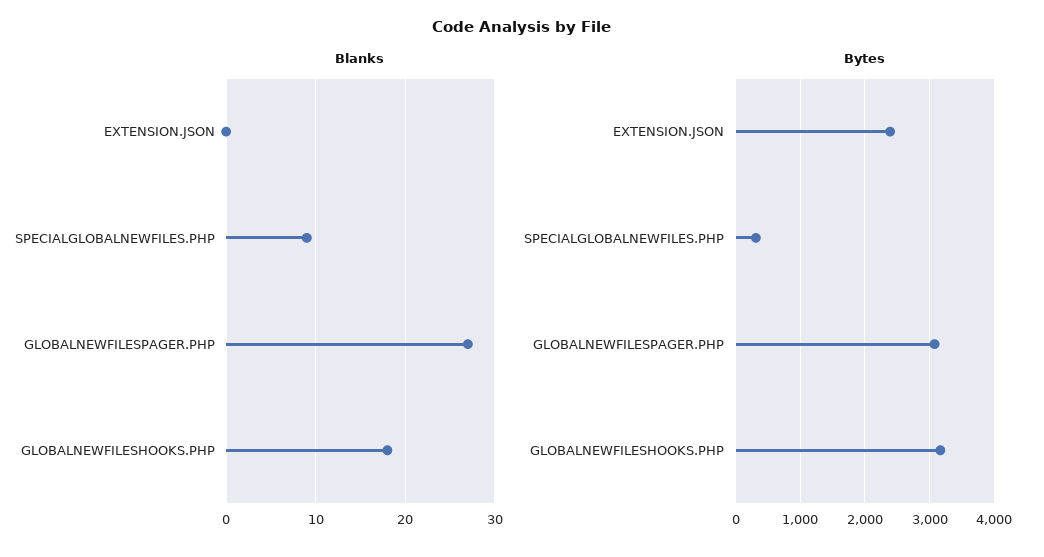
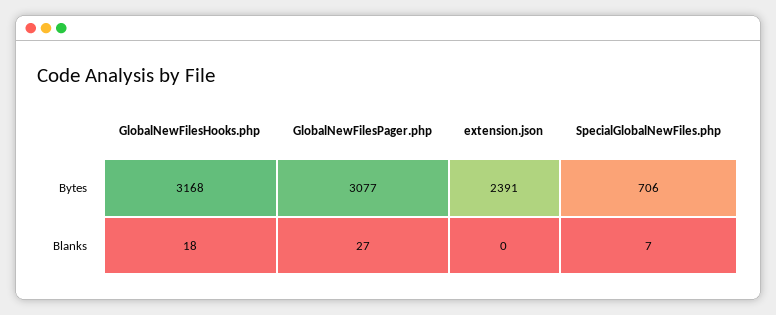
  {
    "Blanks": {
      "EXTENSION.JSON": 0,
-     "SPECIALGLOBALNEWFILES.PHP": 9,
+     "SPECIALGLOBALNEWFILES.PHP": 7,
      "GLOBALNEWFILESPAGER.PHP": 27,
      "GLOBALNEWFILESHOOKS.PHP": 18
    },
    "Bytes": {
      "EXTENSION.JSON": 2391,
-     "SPECIALGLOBALNEWFILES.PHP": 300,
+     "SPECIALGLOBALNEWFILES.PHP": 706,
      "GLOBALNEWFILESPAGER.PHP": 3077,
      "GLOBALNEWFILESHOOKS.PHP": 3168
    }
  }

